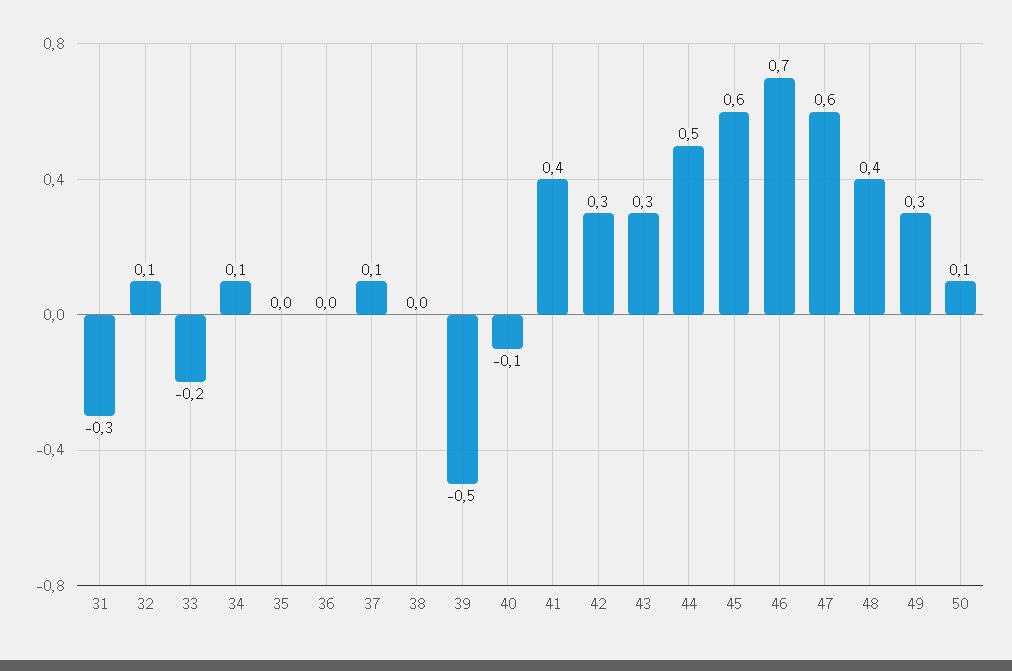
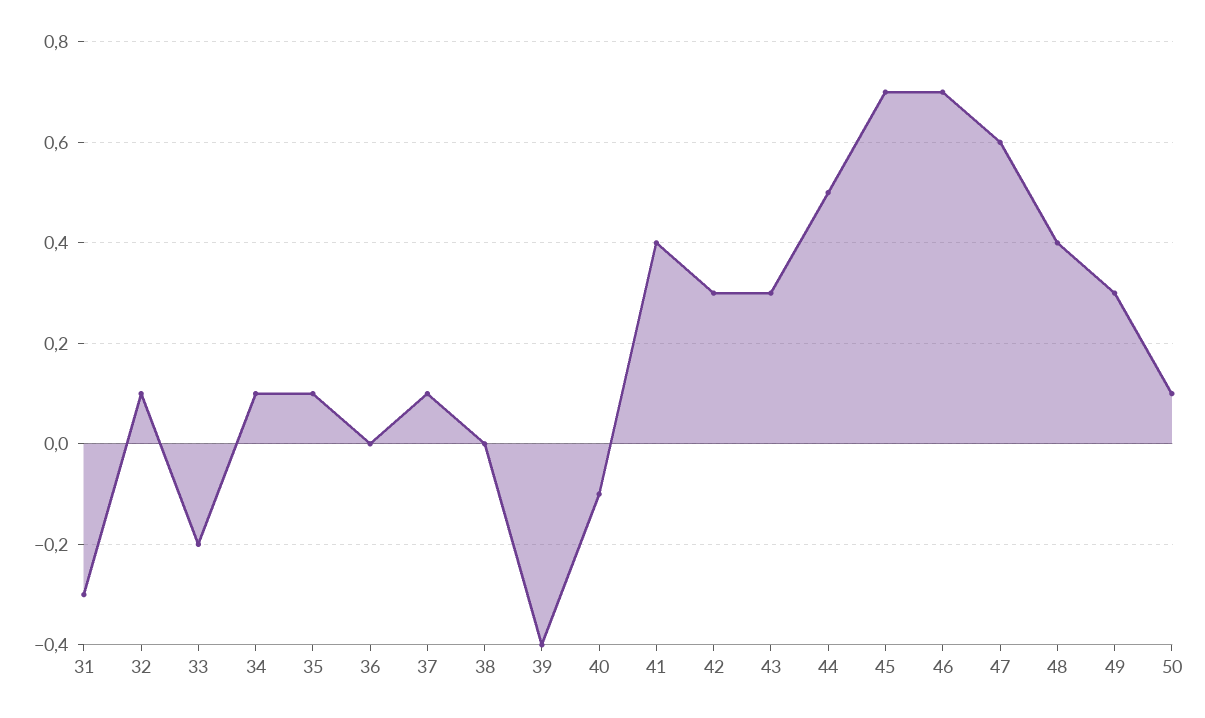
  {
    "31": -0.3,
    "32": 0.1,
    "33": -0.2,
    "34": 0.1,
-   "35": 0,
+   "35": 0.1,
    "36": 0,
    "37": 0.1,
    "38": 0,
-   "39": -0.5,
+   "39": -0.4,
    "40": -0.1,
    "41": 0.4,
    "42": 0.3,
    "43": 0.3,
    "44": 0.5,
-   "45": 0.6,
+   "45": 0.7,
    "46": 0.7,
    "47": 0.6,
    "48": 0.4,
    "49": 0.3,
    "50": 0.1
  }

